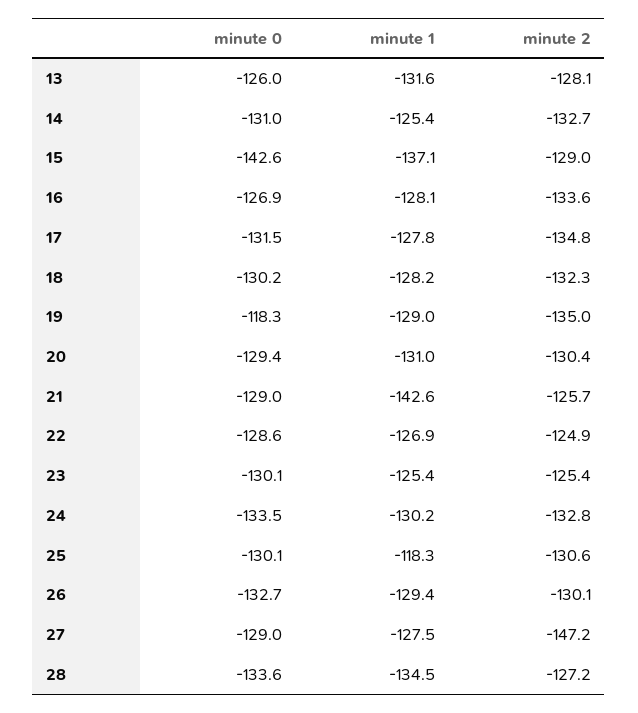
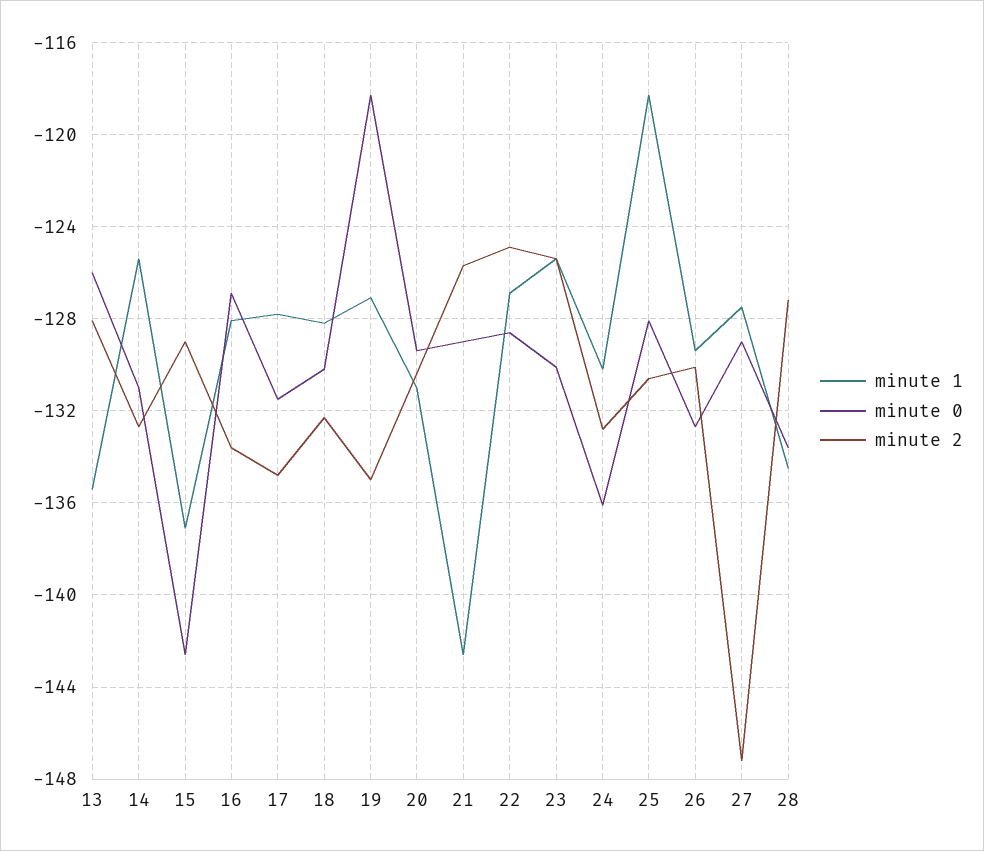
  {
    "minute 0": {
      "13": -126,
      "14": -131,
      "15": -142.6,
      "16": -126.9,
      "17": -131.5,
      "18": -130.2,
      "19": -118.3,
      "20": -129.4,
      "21": -129,
      "22": -128.6,
      "23": -130.1,
-     "24": -133.5,
+     "24": -136,
-     "25": -130.1,
+     "25": -128,
      "26": -132.7,
      "27": -129,
      "28": -133.6
    },
    "minute 1": {
-     "13": -131.6,
+     "13": -135.5,
      "14": -125.4,
      "15": -137.1,
      "16": -128.1,
      "17": -127.8,
      "18": -128.2,
-     "19": -129,
+     "19": -127,
      "20": -131,
      "21": -142.6,
      "22": -126.9,
      "23": -125.4,
      "24": -130.2,
      "25": -118.3,
      "26": -129.4,
      "27": -127.5,
      "28": -134.5
    },
    "minute 2": {
      "13": -128.1,
      "14": -132.7,
      "15": -129,
      "16": -133.6,
      "17": -134.8,
      "18": -132.3,
      "19": -135,
      "20": -130.4,
      "21": -125.7,
      "22": -124.9,
      "23": -125.4,
      "24": -132.8,
      "25": -130.6,
      "26": -130.1,
      "27": -147.2,
      "28": -127.2
    }
  }

